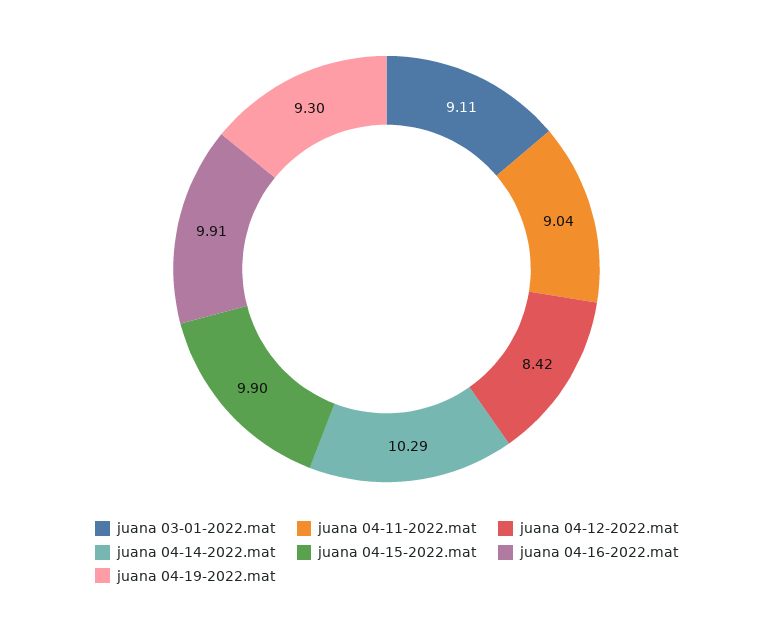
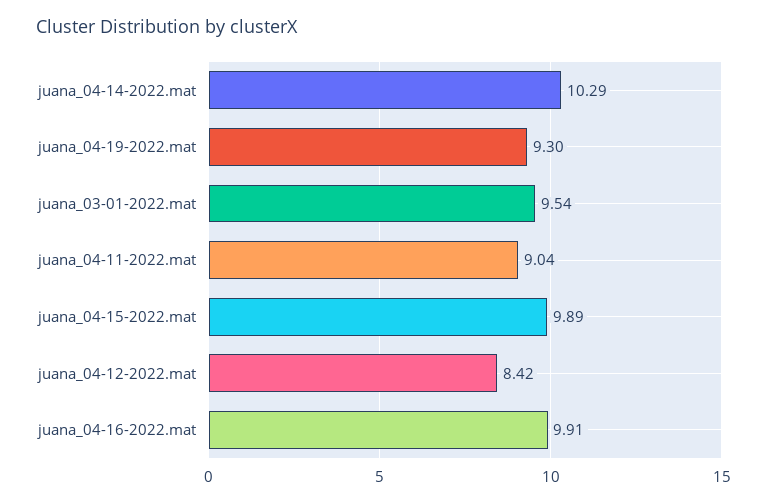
  {
-   "juana 03-01-2022.mat": 9.11,
+   "juana 03-01-2022.mat": 9.54,
    "juana 04-11-2022.mat": 9.04,
    "juana 04-12-2022.mat": 8.42,
    "juana 04-14-2022.mat": 10.29,
-   "juana 04-15-2022.mat": 9.9,
+   "juana 04-15-2022.mat": 9.89,
    "juana 04-16-2022.mat": 9.91,
    "juana 04-19-2022.mat": 9.3
  }

